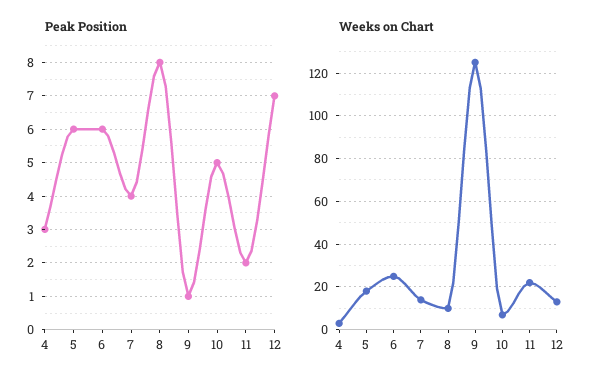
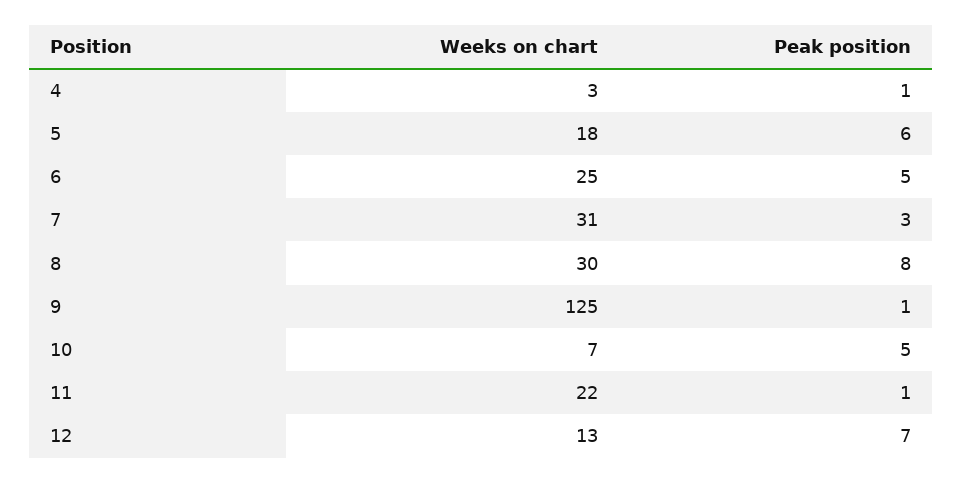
  {
    "Peak Position": {
-     "4": 3,
+     "4": 1,
      "5": 6,
-     "6": 6,
+     "6": 5,
-     "7": 4,
+     "7": 3,
      "8": 8,
      "9": 1,
      "10": 5,
-     "11": 2,
+     "11": 1,
      "12": 7
    },
    "Weeks on Chart": {
      "4": 3,
      "5": 18,
      "6": 25,
-     "7": 15,
+     "7": 31,
-     "8": 10,
+     "8": 30,
      "9": 125,
      "10": 7,
      "11": 22,
      "12": 13
    }
  }

